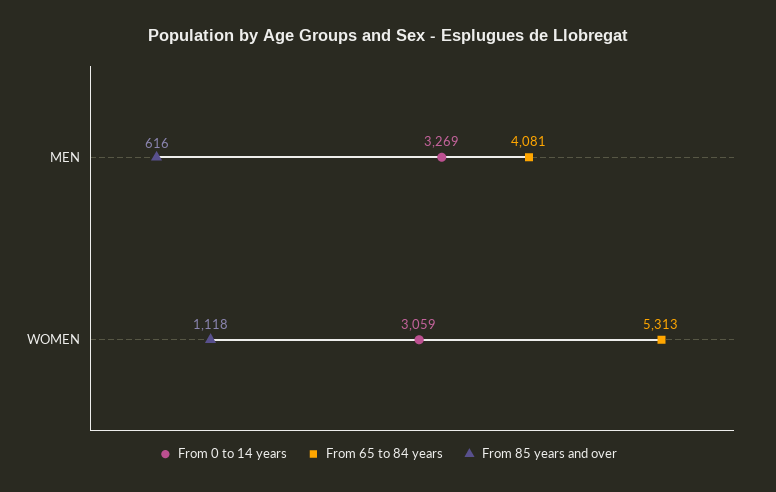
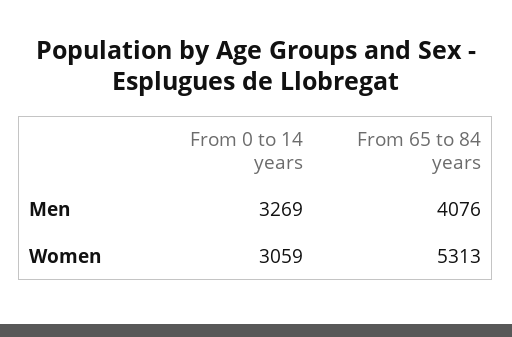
  {
    "From 0 to 14 years": {
      "MEN": 3269,
      "WOMEN": 3059
    },
    "From 65 to 84 years": {
-     "MEN": 4081,
+     "MEN": 4076,
      "WOMEN": 5313
-   },
+   }
-   "From 85 years and over": {
-     "MEN": 616,
-     "WOMEN": 1118
-   }
  }

